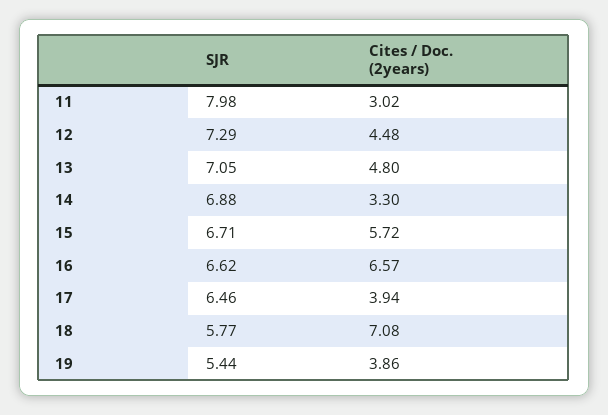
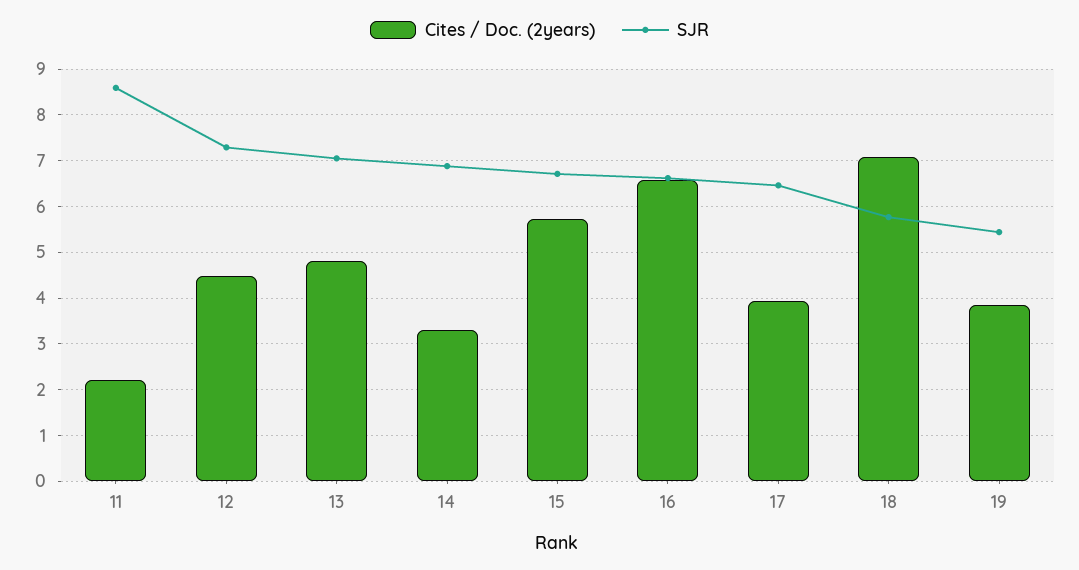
  {
    "SJR": {
-     "11": 7.98,
+     "11": 8.6,
      "12": 7.29,
      "13": 7.05,
      "14": 6.88,
      "15": 6.71,
      "16": 6.62,
      "17": 6.46,
      "18": 5.77,
      "19": 5.44
    },
    "Cites / Doc. (2years)": {
-     "11": 3.02,
+     "11": 2.2,
      "12": 4.48,
      "13": 4.8,
      "14": 3.3,
      "15": 5.72,
      "16": 6.57,
      "17": 3.94,
      "18": 7.08,
      "19": 3.86
    }
  }

